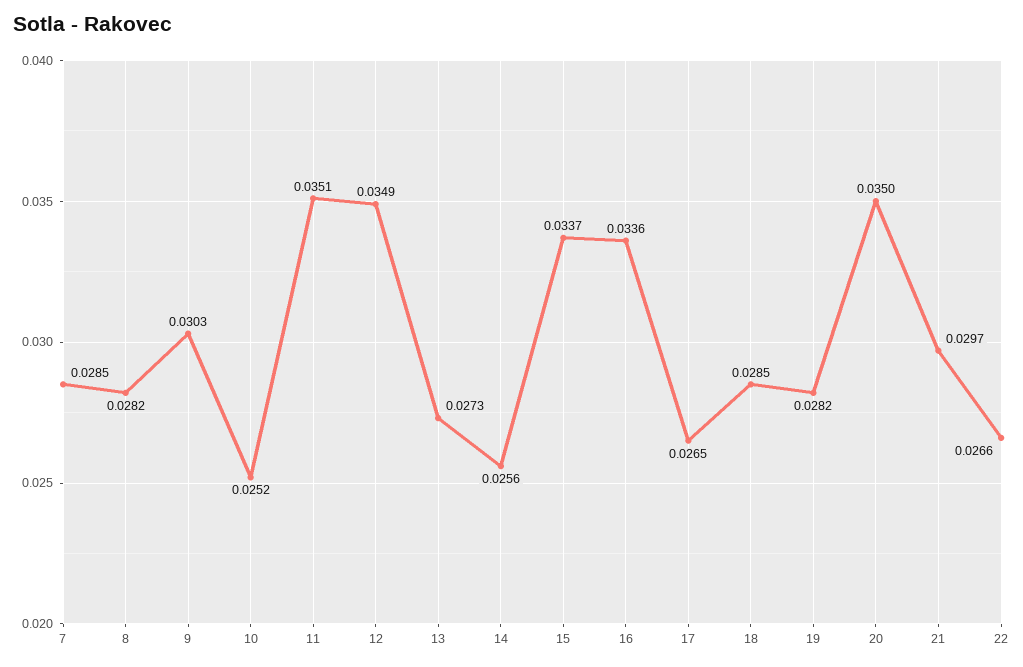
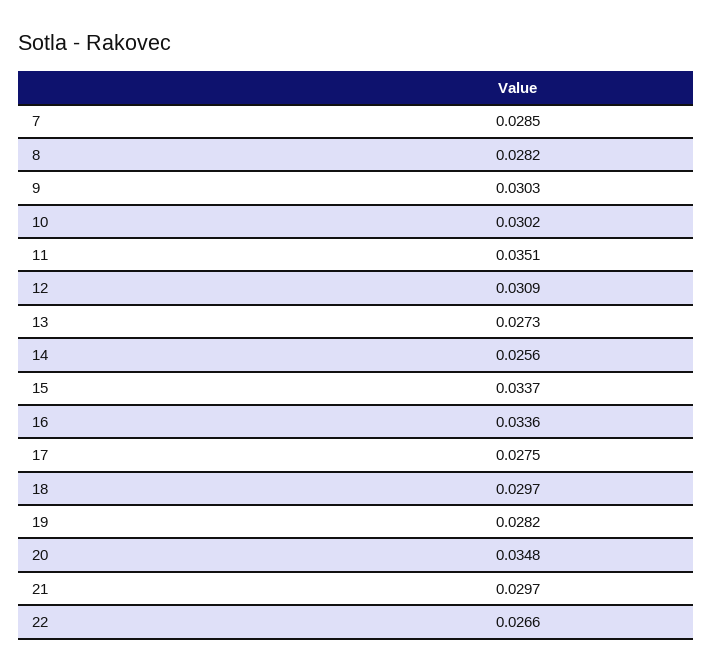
  {
    "7": 0.0285,
    "8": 0.0282,
    "9": 0.0303,
-   "10": 0.0252,
+   "10": 0.0302,
    "11": 0.0351,
-   "12": 0.0349,
+   "12": 0.0309,
    "13": 0.0273,
    "14": 0.0256,
    "15": 0.0337,
    "16": 0.0336,
-   "17": 0.0265,
+   "17": 0.0275,
-   "18": 0.0285,
+   "18": 0.0297,
    "19": 0.0282,
-   "20": 0.035,
+   "20": 0.0348,
    "21": 0.0297,
    "22": 0.0266
  }

